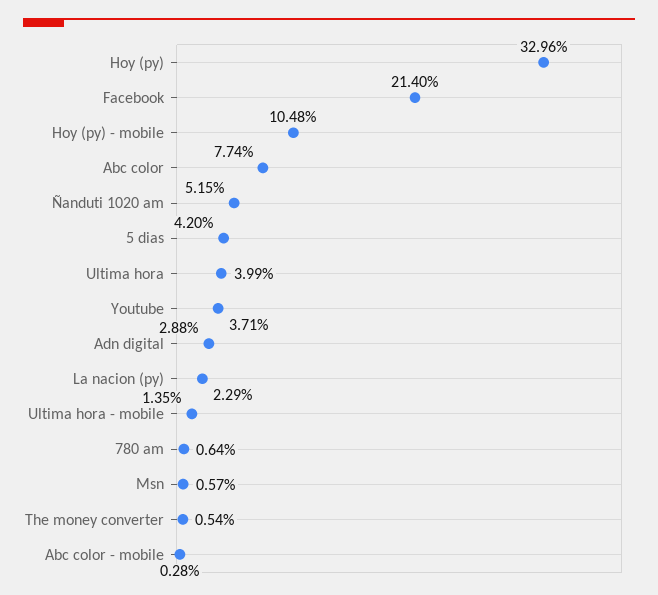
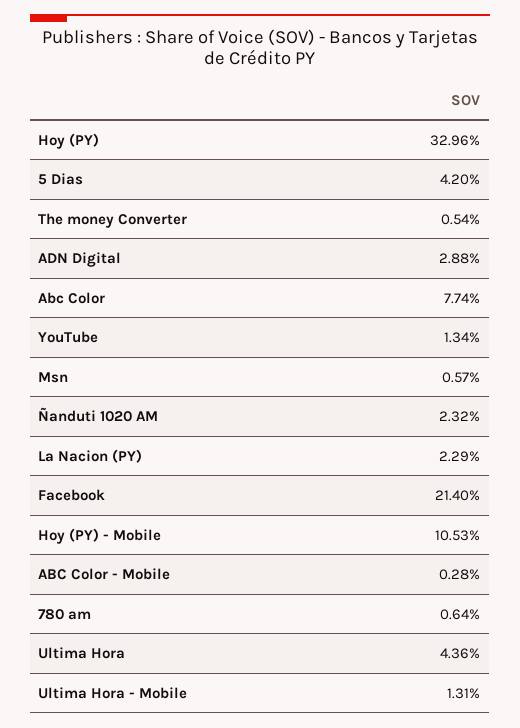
  {
    "Hoy (py)": 32.96,
    "Facebook": 21.4,
-   "Hoy (py) - mobile": 10.48,
+   "Hoy (py) - mobile": 10.53,
    "Abc color": 7.74,
-   "Ñanduti 1020 am": 5.15,
+   "Ñanduti 1020 am": 2.32,
    "5 dias": 4.2,
-   "Ultima hora": 3.99,
+   "Ultima hora": 4.36,
-   "Youtube": 3.71,
+   "Youtube": 1.34,
    "Adn digital": 2.88,
    "La nacion (py)": 2.29,
-   "Ultima hora - mobile": 1.35,
+   "Ultima hora - mobile": 1.31,
    "780 am": 0.64,
    "Msn": 0.57,
    "The money converter": 0.54,
    "Abc color - mobile": 0.28
  }

